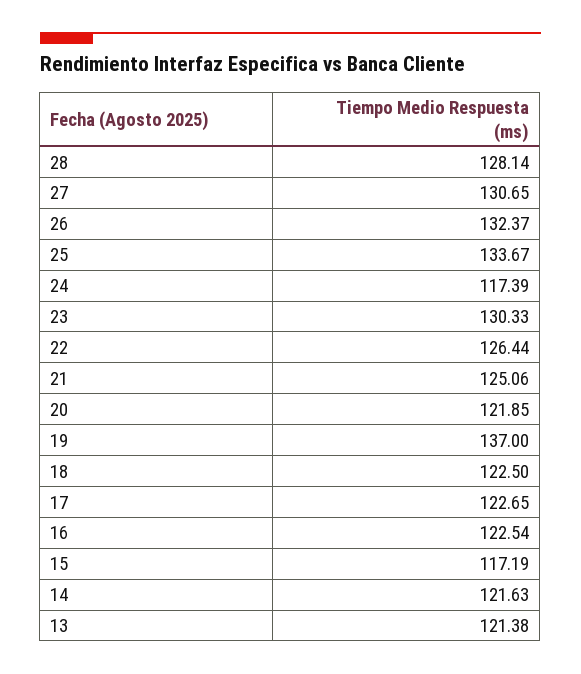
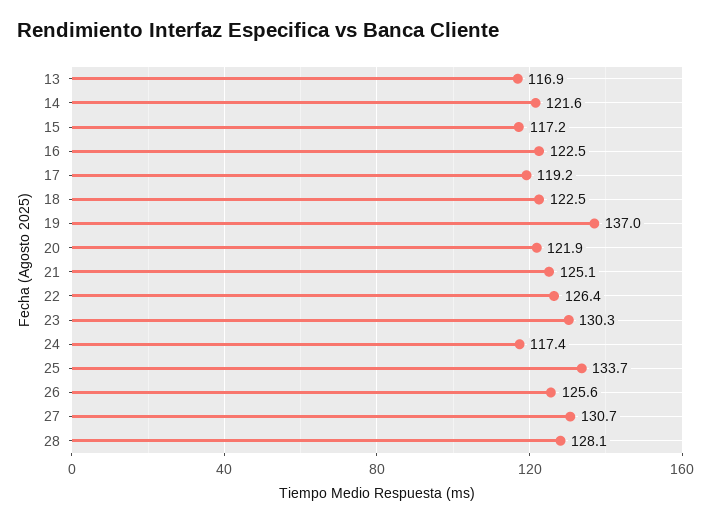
  {
    "28": 128.14,
    "27": 130.65,
-   "26": 132.37,
+   "26": 125.6,
    "25": 133.67,
    "24": 117.39,
    "23": 130.33,
    "22": 126.44,
    "21": 125.06,
    "20": 121.85,
    "19": 137,
    "18": 122.5,
-   "17": 122.65,
+   "17": 119.2,
    "16": 122.54,
    "15": 117.19,
    "14": 121.63,
-   "13": 121.38
+   "13": 116.9
  }

